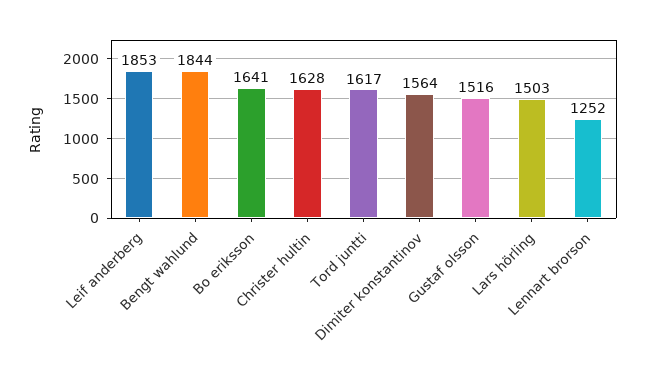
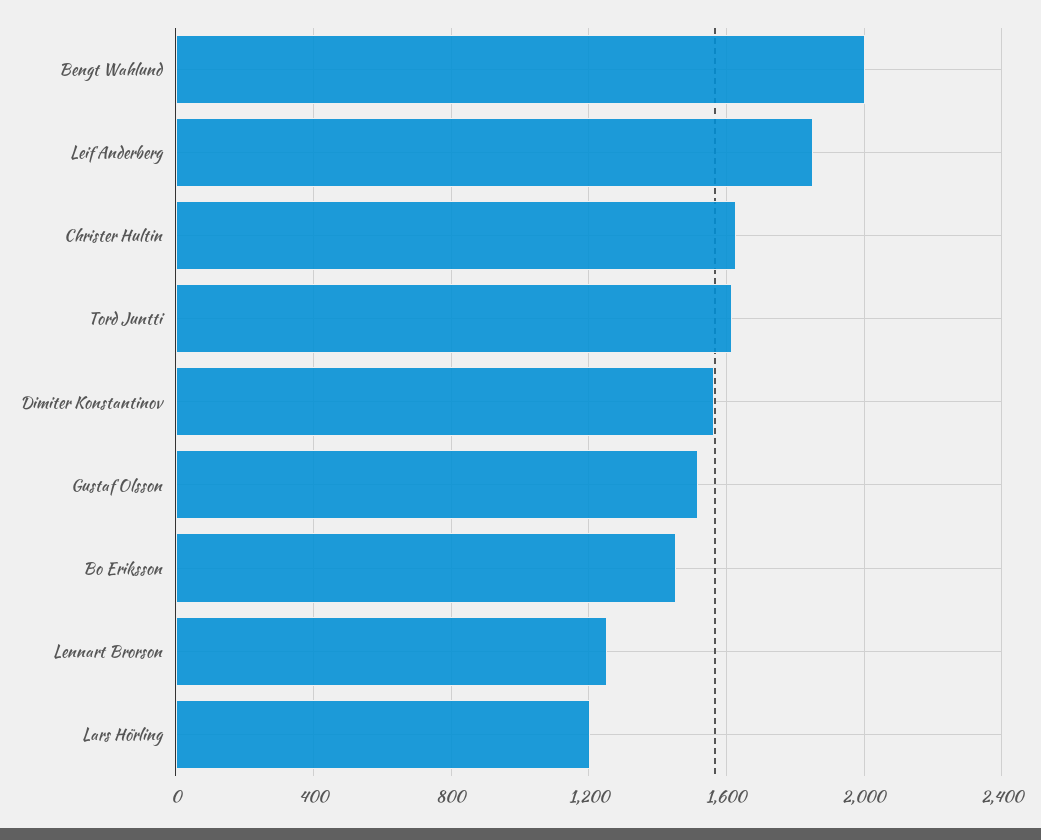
  {
    "Leif anderberg": 1853,
-   "Bengt wahlund": 1844,
+   "Bengt wahlund": 2000,
-   "Bo eriksson": 1641,
+   "Bo eriksson": 1450,
    "Christer hultin": 1628,
    "Tord juntti": 1617,
    "Dimiter konstantinov": 1564,
    "Gustaf olsson": 1516,
-   "Lars hörling": 1503,
+   "Lars hörling": 1200,
    "Lennart brorson": 1252
  }

